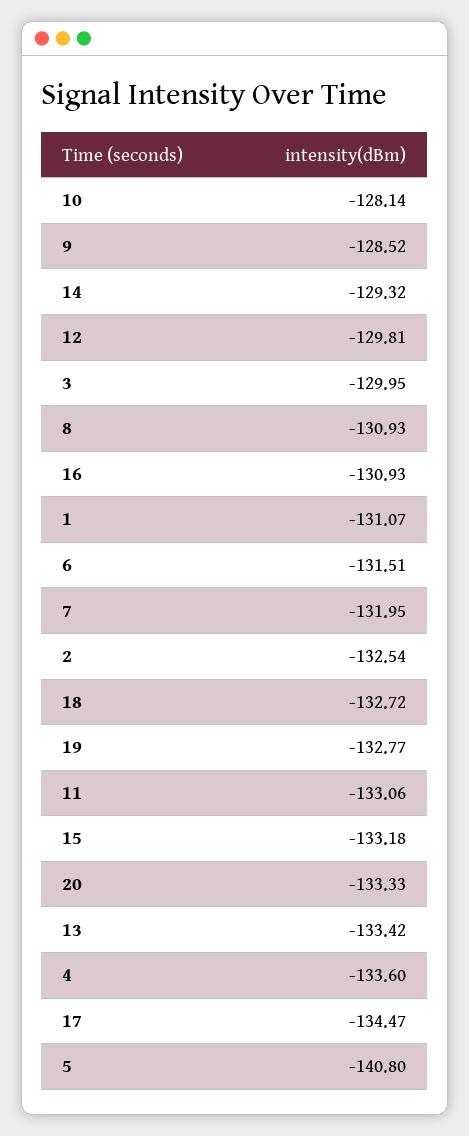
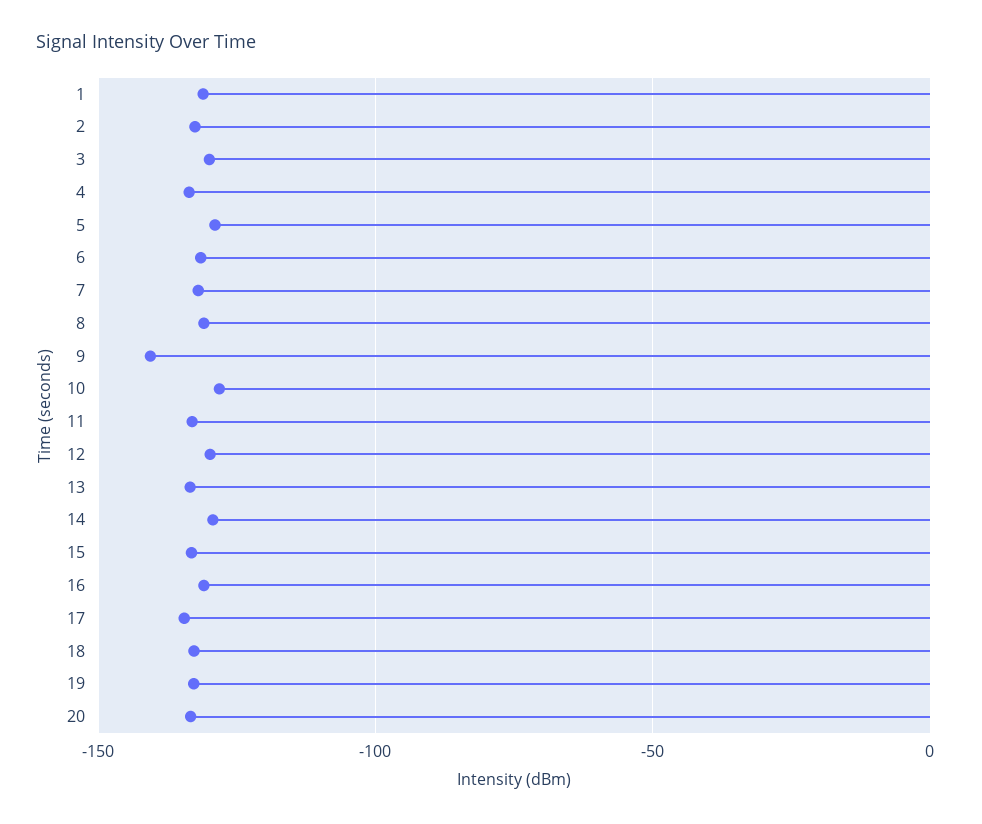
  {
    "10": -128.14,
-   "9": -128.52,
+   "9": -140,
    "14": -129.32,
    "12": -129.81,
    "3": -129.95,
    "8": -130.93,
    "16": -130.93,
    "1": -131.07,
    "6": -131.51,
    "7": -131.95,
    "2": -132.54,
    "18": -132.72,
    "19": -132.77,
    "11": -133.06,
    "15": -133.18,
    "20": -133.33,
    "13": -133.42,
    "4": -133.6,
    "17": -134.47,
-   "5": -140.8
+   "5": -130
  }

